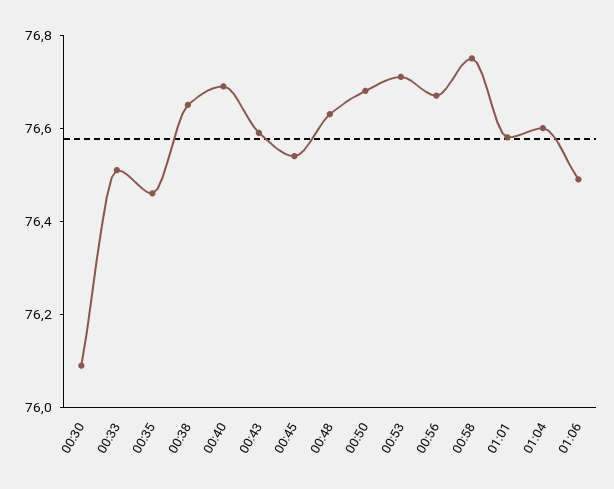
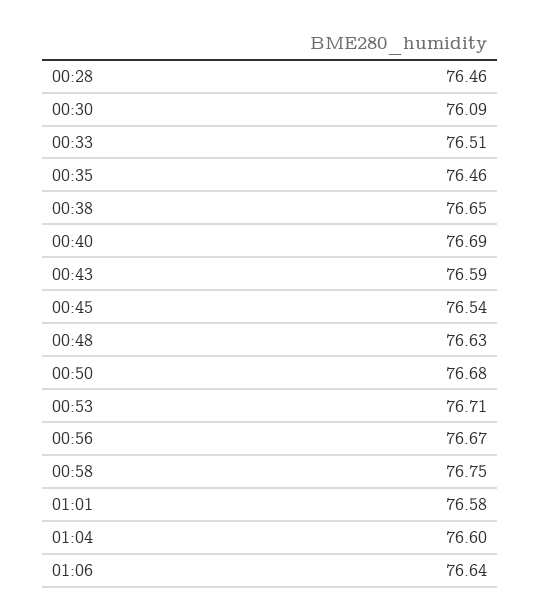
  {
    "00:30": 76.09,
    "00:33": 76.51,
    "00:35": 76.46,
    "00:38": 76.65,
    "00:40": 76.69,
    "00:43": 76.59,
    "00:45": 76.54,
    "00:48": 76.63,
    "00:50": 76.68,
    "00:53": 76.71,
    "00:56": 76.67,
    "00:58": 76.75,
    "01:01": 76.58,
    "01:04": 76.6,
-   "01:06": 76.5
+   "01:06": 76.64,
+   "00:28": 76.46
  }

